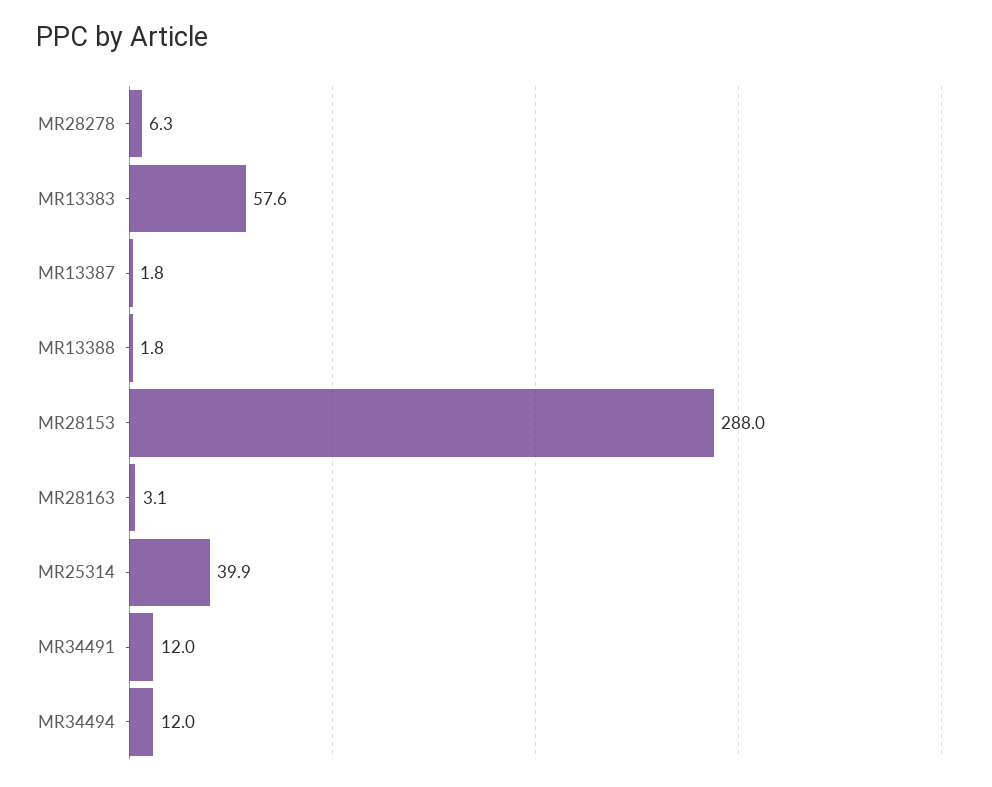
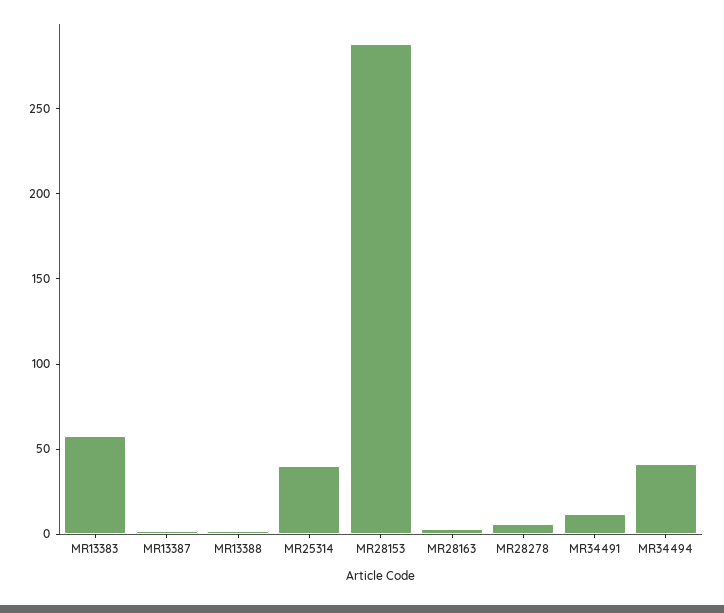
  {
    "MR28278": 6.3,
    "MR13383": 57.6,
    "MR13387": 1.8,
    "MR13388": 1.8,
    "MR28153": 288,
    "MR28163": 3.1,
    "MR25314": 39.9,
    "MR34491": 12,
-   "MR34494": 12
+   "MR34494": 40
  }

